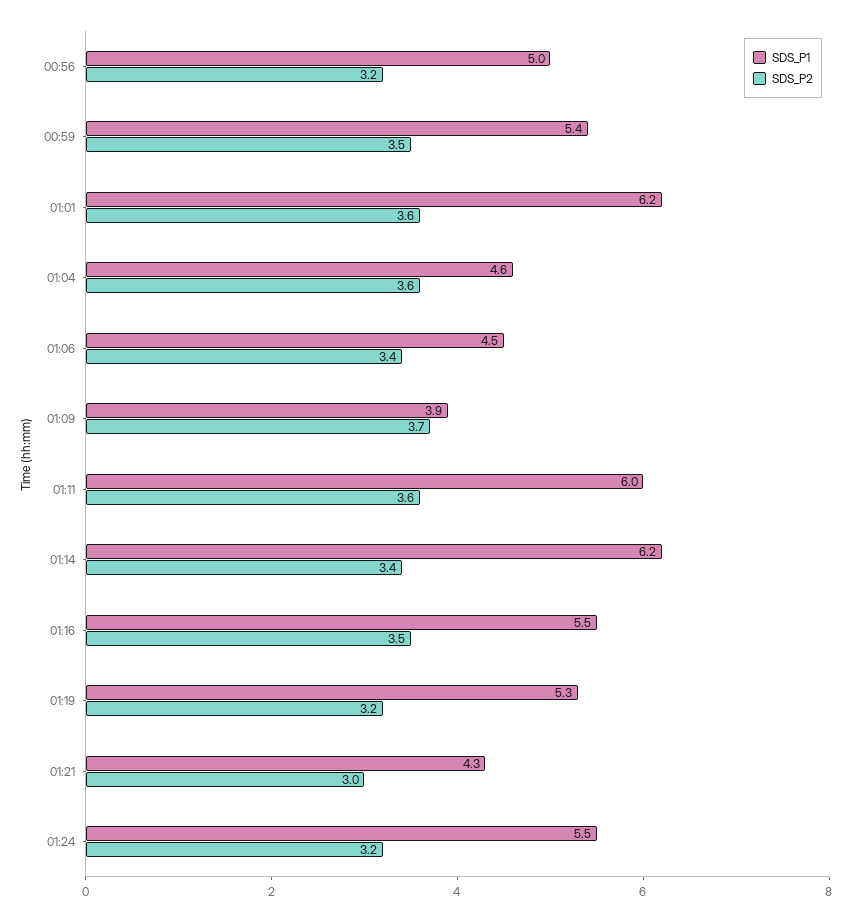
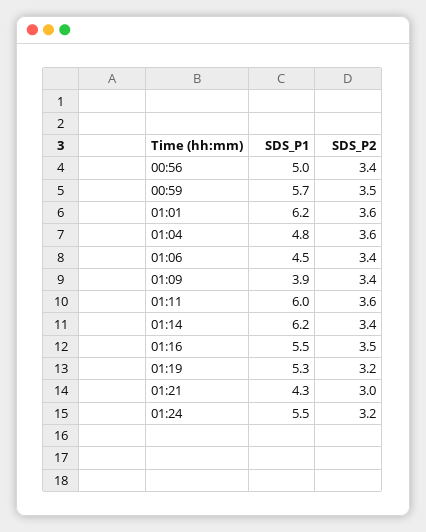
  {
    "SDS_P1": {
      "00:56": 5,
-     "00:59": 5.4,
+     "00:59": 5.7,
      "01:01": 6.2,
-     "01:04": 4.6,
+     "01:04": 4.8,
      "01:06": 4.5,
      "01:09": 3.9,
      "01:11": 6,
      "01:14": 6.2,
      "01:16": 5.5,
      "01:19": 5.3,
      "01:21": 4.3,
      "01:24": 5.5
    },
    "SDS_P2": {
-     "00:56": 3.2,
+     "00:56": 3.4,
      "00:59": 3.5,
      "01:01": 3.6,
      "01:04": 3.6,
      "01:06": 3.4,
-     "01:09": 3.7,
+     "01:09": 3.4,
      "01:11": 3.6,
      "01:14": 3.4,
      "01:16": 3.5,
      "01:19": 3.2,
      "01:21": 3,
      "01:24": 3.2
    }
  }

